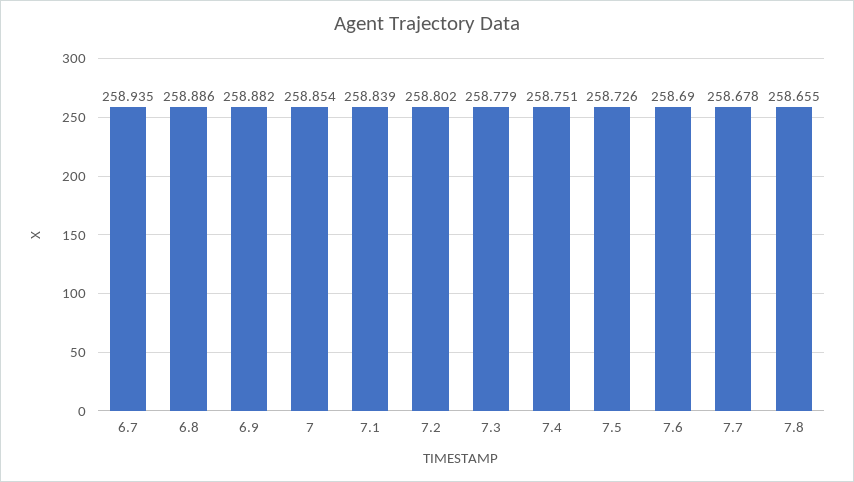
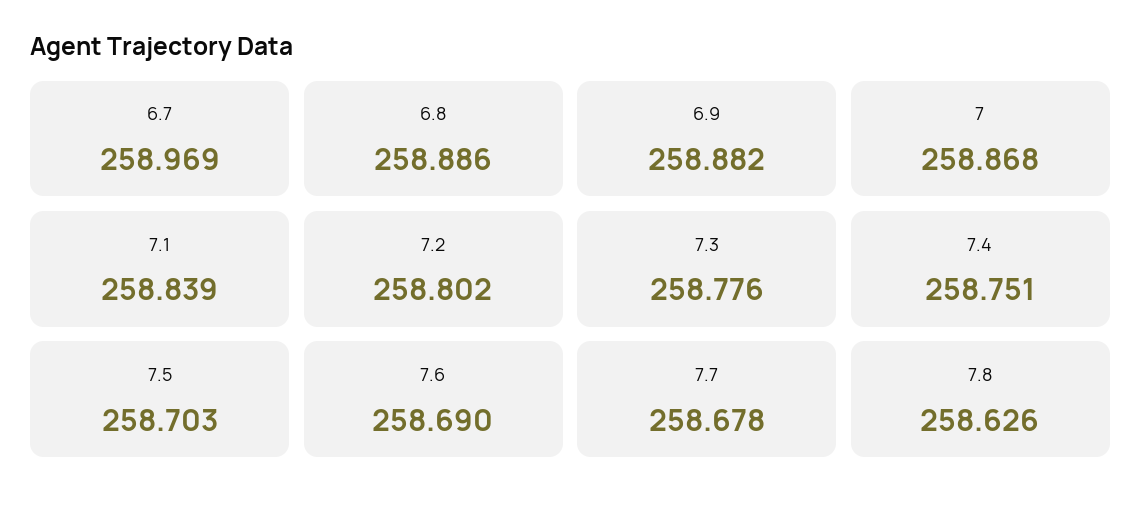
  {
-   "6.7": 258.935,
+   "6.7": 258.969,
    "6.8": 258.886,
    "6.9": 258.882,
-   "7": 258.854,
+   "7": 258.868,
    "7.1": 258.839,
    "7.2": 258.802,
-   "7.3": 258.779,
+   "7.3": 258.776,
    "7.4": 258.751,
-   "7.5": 258.726,
+   "7.5": 258.703,
    "7.6": 258.69,
    "7.7": 258.678,
-   "7.8": 258.655
+   "7.8": 258.626
  }

